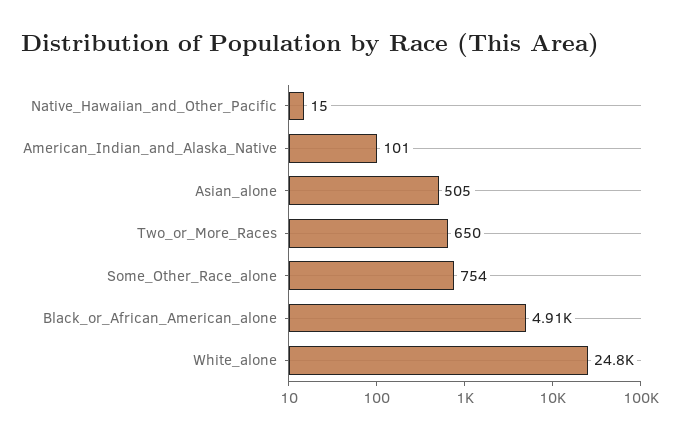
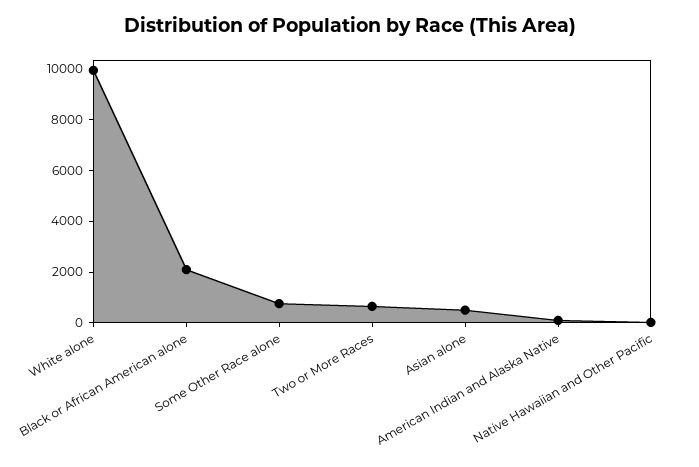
  {
    "Native_Hawaiian_and_Other_Pacific": 15,
    "American_Indian_and_Alaska_Native": 101,
    "Asian_alone": 505,
    "Two_or_More_Races": 650,
    "Some_Other_Race_alone": 754,
-   "Black_or_African_American_alone": 4910,
+   "Black_or_African_American_alone": 2000,
-   "White_alone": 24800
+   "White_alone": 10000
  }

